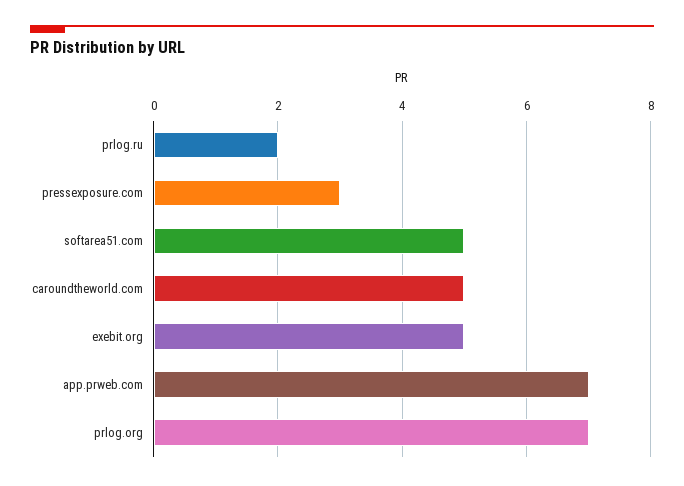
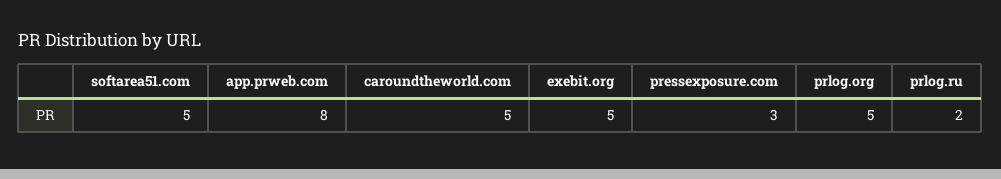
  {
    "prlog.ru": 2,
    "pressexposure.com": 3,
    "softarea51.com": 5,
    "caroundtheworld.com": 5,
    "exebit.org": 5,
-   "app.prweb.com": 7,
+   "app.prweb.com": 8,
-   "prlog.org": 7
+   "prlog.org": 5
  }

